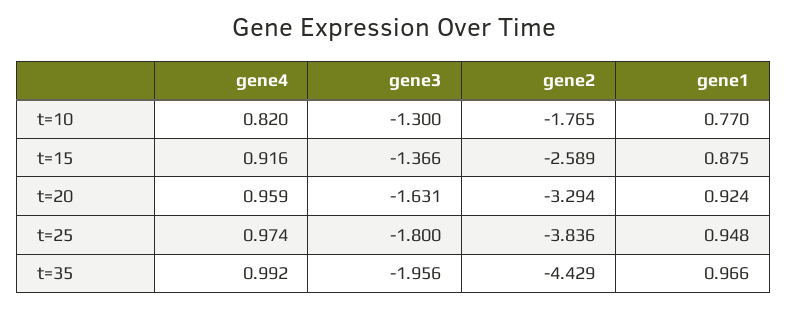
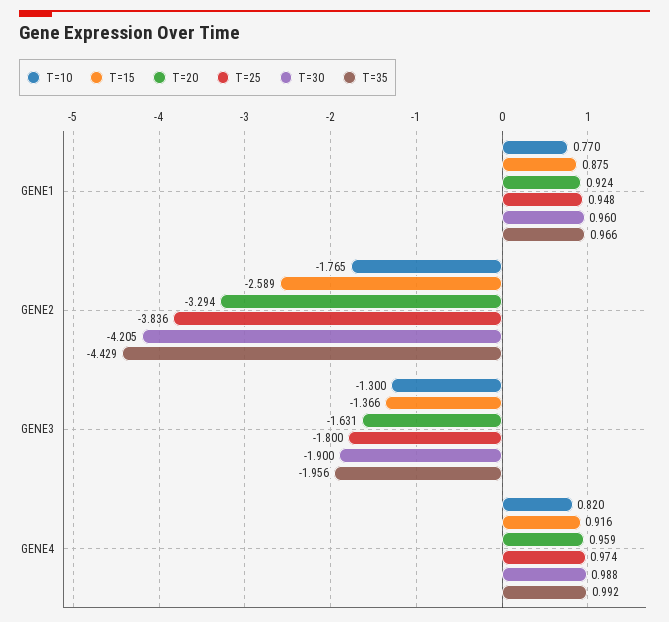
  {
    "t=10": {
      "gene4": 0.82,
      "gene3": -1.3,
      "gene2": -1.765,
      "gene1": 0.77
    },
    "t=15": {
      "gene4": 0.916,
      "gene3": -1.366,
      "gene2": -2.589,
      "gene1": 0.875
    },
    "t=20": {
      "gene4": 0.959,
      "gene3": -1.631,
      "gene2": -3.294,
      "gene1": 0.924
    },
    "t=25": {
      "gene4": 0.974,
      "gene3": -1.8,
      "gene2": -3.836,
      "gene1": 0.948
    },
    "t=35": {
      "gene4": 0.992,
      "gene3": -1.956,
      "gene2": -4.429,
      "gene1": 0.966
-   }
+   },
+   "T=30": {
+     "gene1": 0.96,
+     "gene2": -4.205,
+     "gene3": -1.9,
+     "gene4": 0.988
+   }
  }

